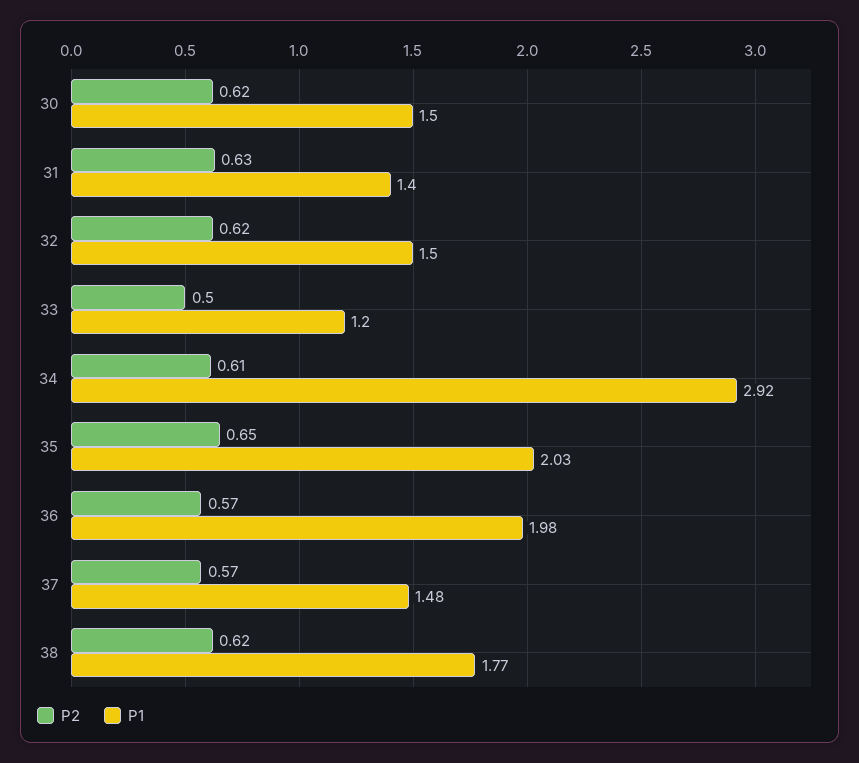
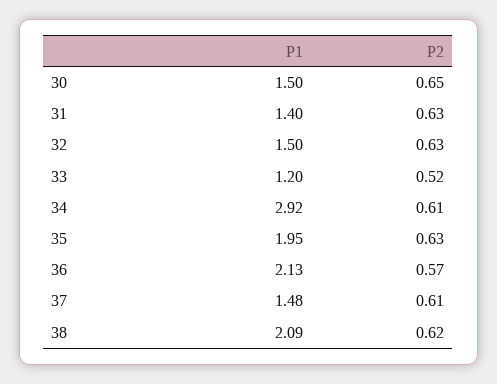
  {
    "P2": {
-     "30": 0.62,
+     "30": 0.65,
      "31": 0.63,
-     "32": 0.62,
+     "32": 0.63,
-     "33": 0.5,
+     "33": 0.52,
      "34": 0.61,
-     "35": 0.65,
+     "35": 0.63,
      "36": 0.57,
-     "37": 0.57,
+     "37": 0.61,
      "38": 0.62
    },
    "P1": {
      "30": 1.5,
      "31": 1.4,
      "32": 1.5,
      "33": 1.2,
      "34": 2.92,
-     "35": 2.03,
+     "35": 1.95,
-     "36": 1.98,
+     "36": 2.13,
      "37": 1.48,
-     "38": 1.77
+     "38": 2.09
    }
  }

